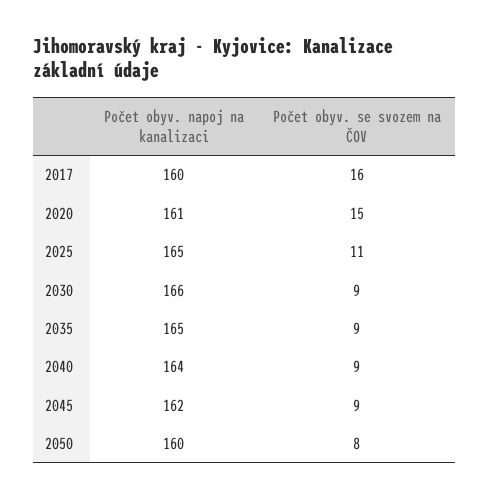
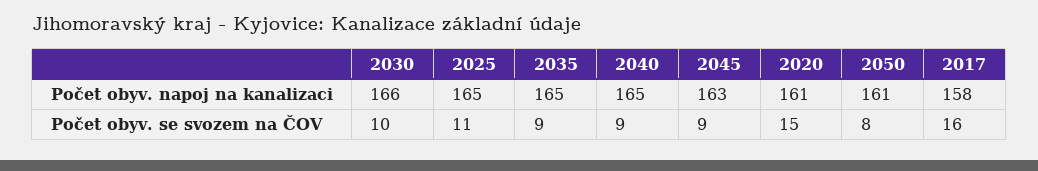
  {
    "Počet obyv. napoj na kanalizaci": {
-     "2017": 160,
+     "2017": 158,
      "2020": 161,
      "2025": 165,
      "2030": 166,
      "2035": 165,
-     "2040": 164,
+     "2040": 165,
-     "2045": 162,
+     "2045": 163,
-     "2050": 160
+     "2050": 161
    },
    "Počet obyv. se svozem na ČOV": {
      "2017": 16,
      "2020": 15,
      "2025": 11,
-     "2030": 9,
+     "2030": 10,
      "2035": 9,
      "2040": 9,
      "2045": 9,
      "2050": 8
    }
  }

